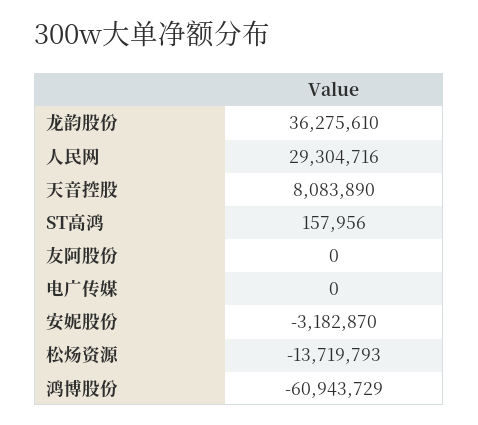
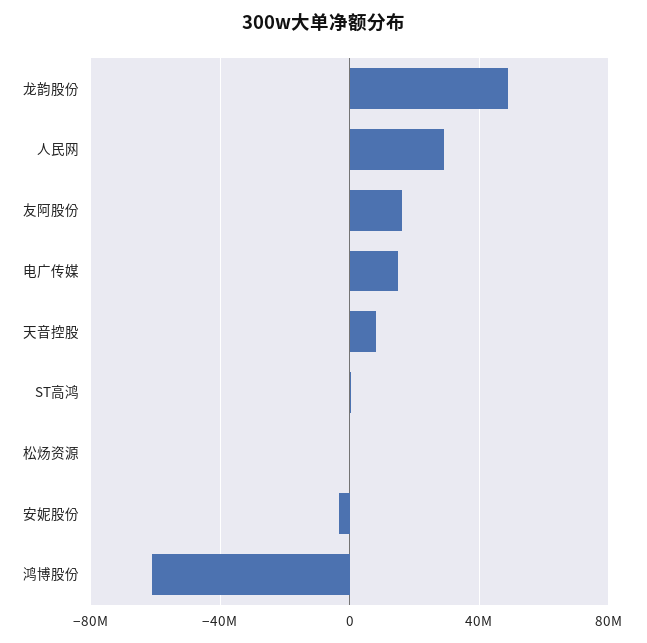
  {
-   "龙韵股份": 36275610,
+   "龙韵股份": 50000000,
    "人民网": 29304716,
    "天音控股": 8083890,
    "ST高鸿": 157956,
-   "友阿股份": 0,
+   "友阿股份": 15000000,
-   "电广传媒": 0,
+   "电广传媒": 15000000,
    "安妮股份": -3182870,
-   "松炀资源": -13719793,
+   "松炀资源": 0,
    "鸿博股份": -60943729
  }

